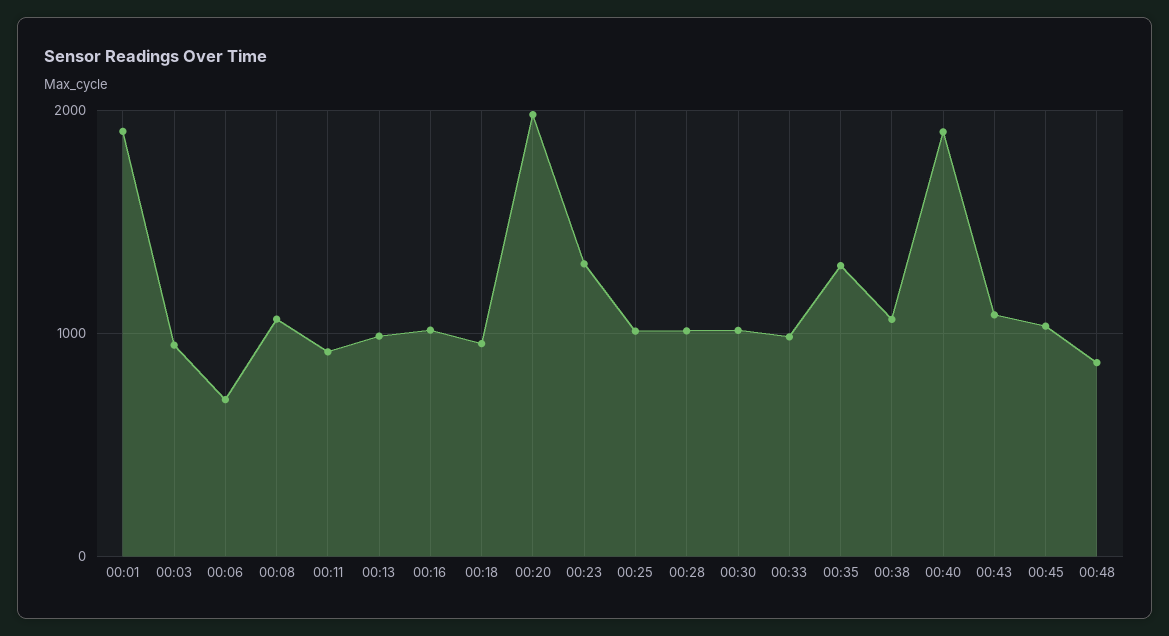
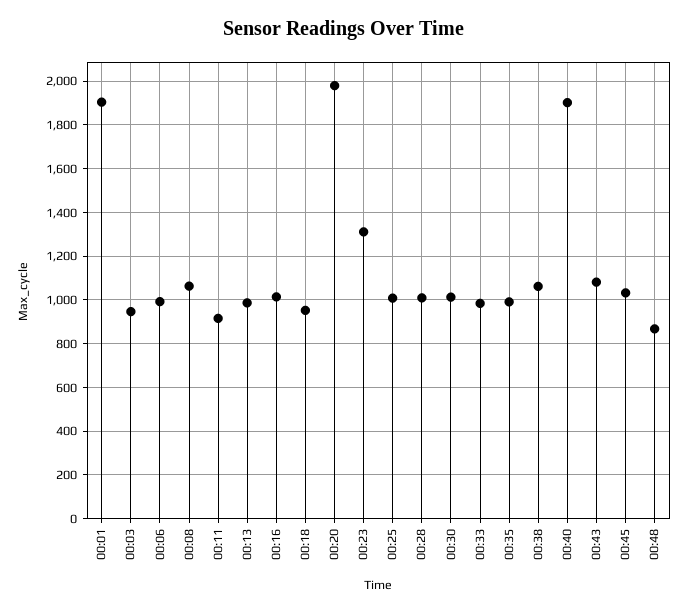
  {
    "00:01": 1900,
    "00:03": 950,
-   "00:06": 700,
+   "00:06": 1000,
    "00:08": 1050,
    "00:11": 900,
    "00:13": 1000,
    "00:16": 1000,
    "00:18": 950,
    "00:20": 2000,
    "00:23": 1300,
    "00:25": 1000,
    "00:28": 1000,
    "00:30": 1000,
    "00:33": 1000,
-   "00:35": 1300,
+   "00:35": 1000,
    "00:38": 1050,
    "00:40": 1900,
    "00:43": 1100,
    "00:45": 1050,
    "00:48": 850
  }

